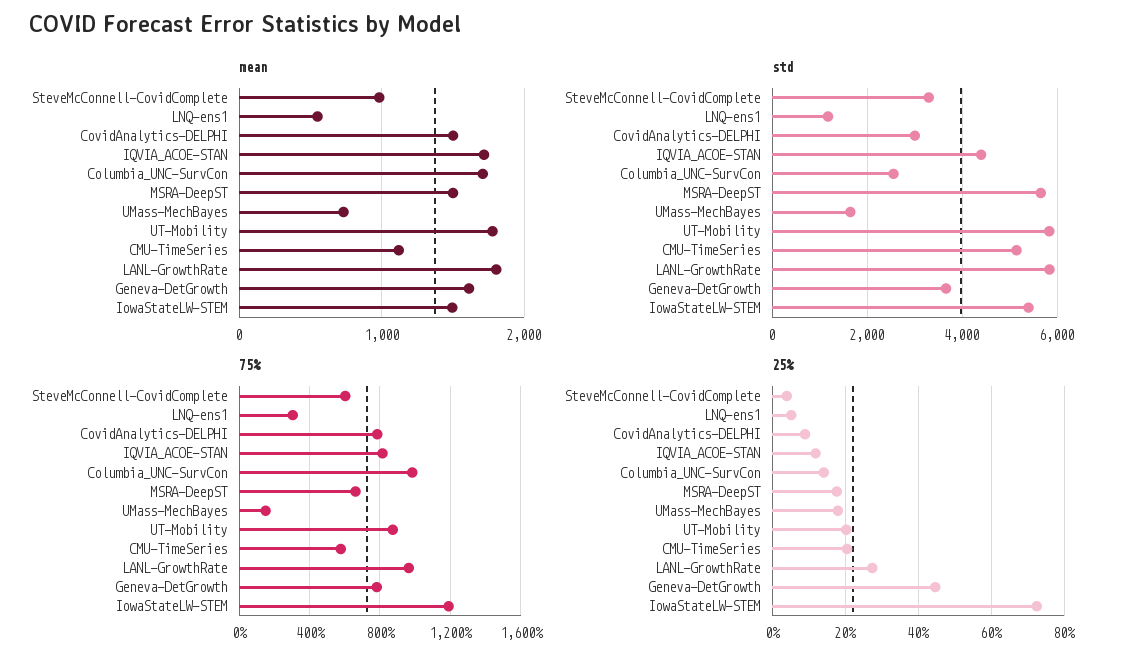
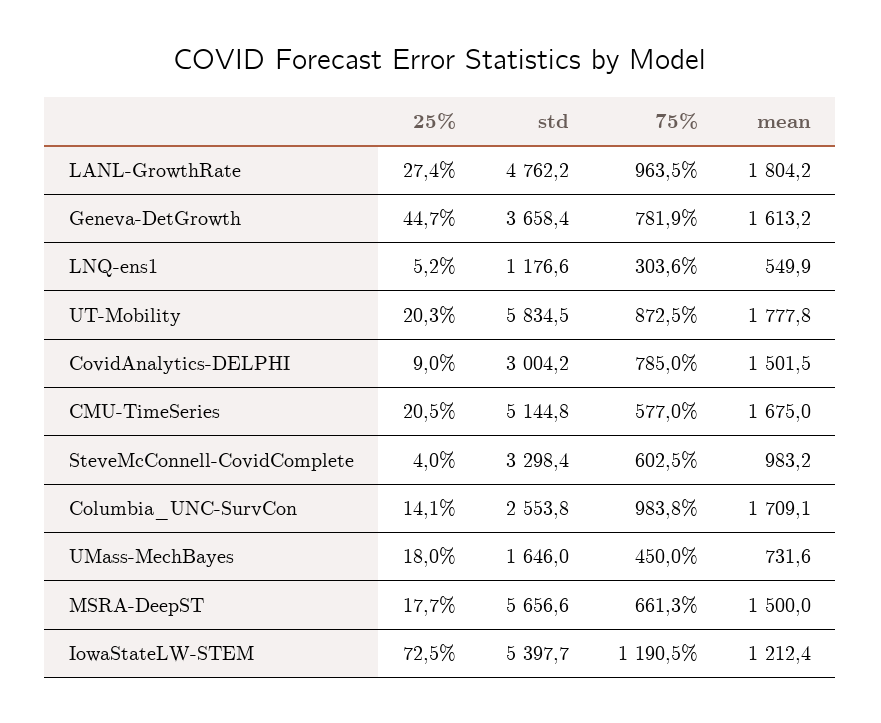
  {
    "mean": {
      "SteveMcConnell-CovidComplete": 983.2,
      "LNQ-ens1": 549.9,
      "CovidAnalytics-DELPHI": 1501.5,
-     "IQVIA_ACOE-STAN": 1700,
      "Columbia_UNC-SurvCon": 1709.1,
      "MSRA-DeepST": 1500,
      "UMass-MechBayes": 731.6,
      "UT-Mobility": 1777.8,
-     "CMU-TimeSeries": 1100,
+     "CMU-TimeSeries": 1675,
      "LANL-GrowthRate": 1804.2,
      "Geneva-DetGrowth": 1613.2,
-     "IowaStateLW-STEM": 1500
+     "IowaStateLW-STEM": 1212.4
    },
    "std": {
      "SteveMcConnell-CovidComplete": 3298.4,
      "LNQ-ens1": 1176.6,
      "CovidAnalytics-DELPHI": 3004.2,
-     "IQVIA_ACOE-STAN": 4400,
      "Columbia_UNC-SurvCon": 2553.8,
      "MSRA-DeepST": 5656.6,
      "UMass-MechBayes": 1646,
      "UT-Mobility": 5834.5,
      "CMU-TimeSeries": 5144.8,
-     "LANL-GrowthRate": 5800,
+     "LANL-GrowthRate": 4762.2,
      "Geneva-DetGrowth": 3658.4,
      "IowaStateLW-STEM": 5397.7
    },
    "75%": {
      "SteveMcConnell-CovidComplete": 602.5,
      "LNQ-ens1": 303.6,
      "CovidAnalytics-DELPHI": 785,
-     "IQVIA_ACOE-STAN": 800,
      "Columbia_UNC-SurvCon": 983.8,
      "MSRA-DeepST": 661.3,
-     "UMass-MechBayes": 150,
+     "UMass-MechBayes": 450,
      "UT-Mobility": 872.5,
      "CMU-TimeSeries": 577,
      "LANL-GrowthRate": 963.5,
      "Geneva-DetGrowth": 781.9,
      "IowaStateLW-STEM": 1190.5
    },
    "25%": {
      "SteveMcConnell-CovidComplete": 4,
      "LNQ-ens1": 5.2,
      "CovidAnalytics-DELPHI": 9,
-     "IQVIA_ACOE-STAN": 12,
      "Columbia_UNC-SurvCon": 14.1,
      "MSRA-DeepST": 17.7,
      "UMass-MechBayes": 18,
      "UT-Mobility": 20.3,
      "CMU-TimeSeries": 20.5,
      "LANL-GrowthRate": 27.4,
      "Geneva-DetGrowth": 44.7,
      "IowaStateLW-STEM": 72.5
    }
  }

